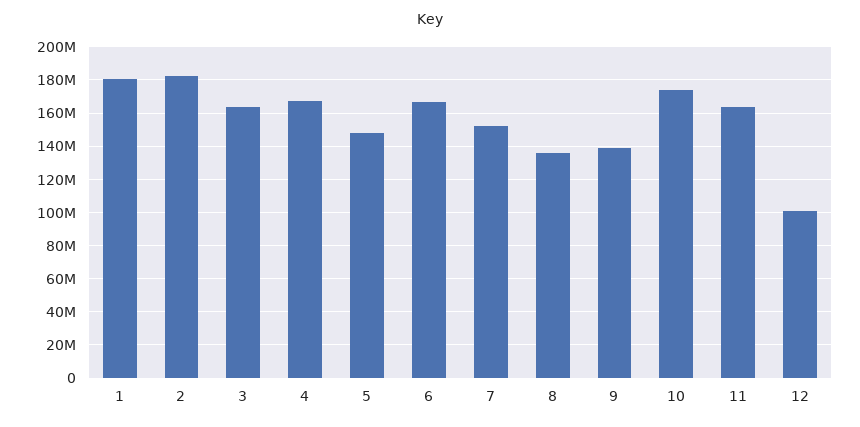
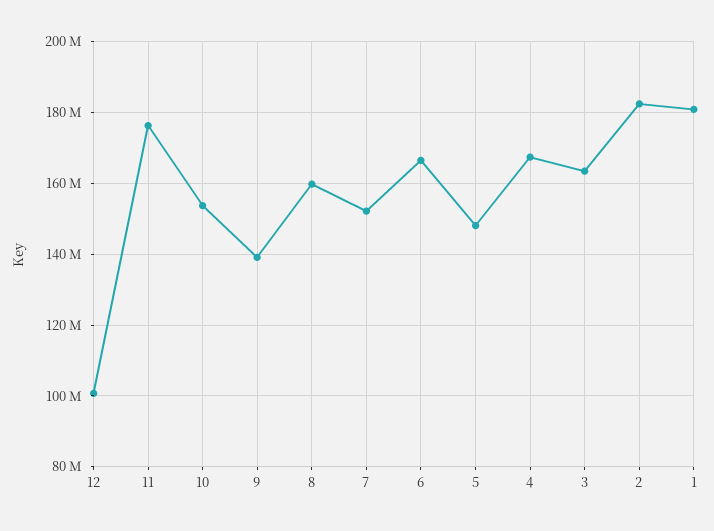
  {
    "1": 180000000,
    "2": 182000000,
    "3": 164000000,
    "4": 168000000,
    "5": 148000000,
    "6": 166000000,
    "7": 152000000,
-   "8": 135000000,
+   "8": 160000000,
    "9": 140000000,
-   "10": 175000000,
+   "10": 154000000,
-   "11": 165000000,
+   "11": 176000000,
    "12": 100000000
  }

